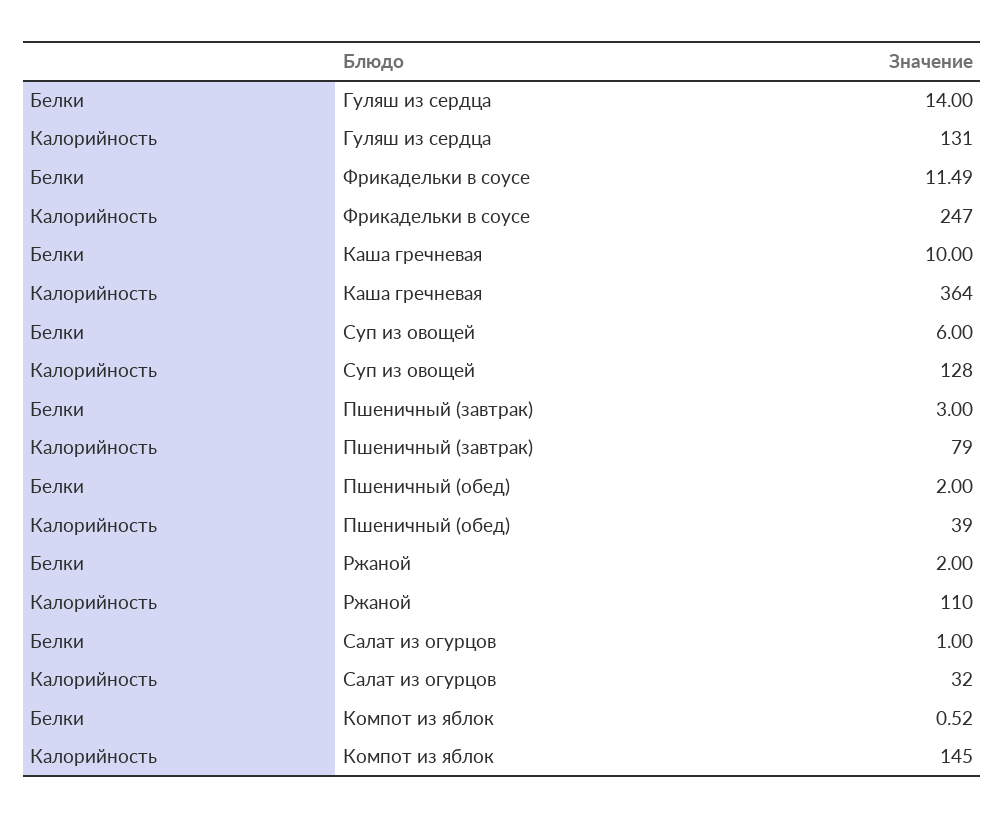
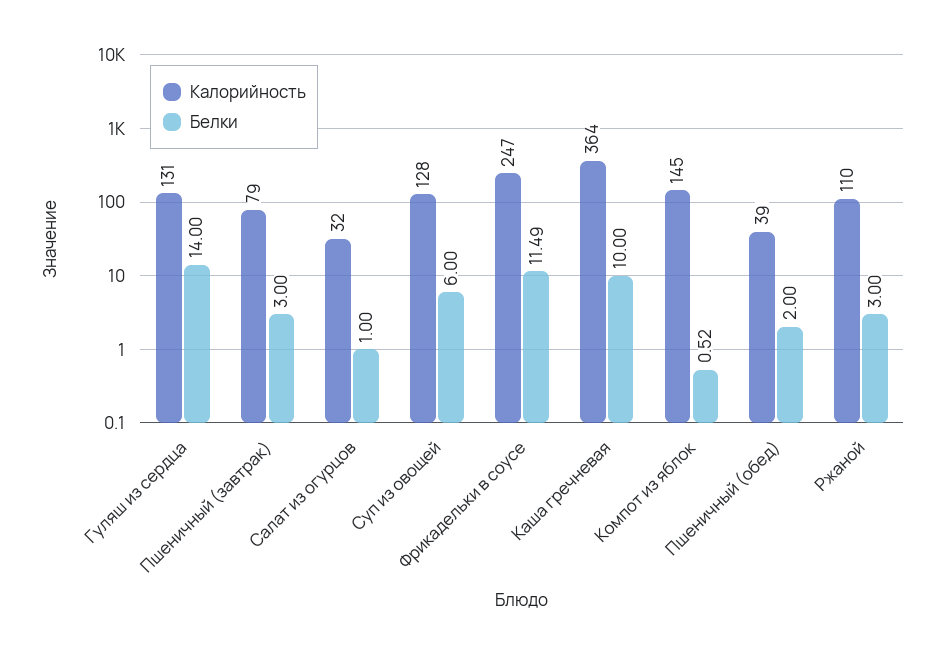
  {
    "Белки": {
      "Гуляш из сердца": 14,
      "Фрикадельки в соусе": 11.49,
      "Каша гречневая": 10,
      "Суп из овощей": 6,
      "Пшеничный (завтрак)": 3,
      "Пшеничный (обед)": 2,
-     "Ржаной": 2,
+     "Ржаной": 3,
      "Салат из огурцов": 1,
      "Компот из яблок": 0.52
    },
    "Калорийность": {
      "Гуляш из сердца": 131,
      "Фрикадельки в соусе": 247,
      "Каша гречневая": 364,
      "Суп из овощей": 128,
      "Пшеничный (завтрак)": 79,
      "Пшеничный (обед)": 39,
      "Ржаной": 110,
      "Салат из огурцов": 32,
      "Компот из яблок": 145
    }
  }

